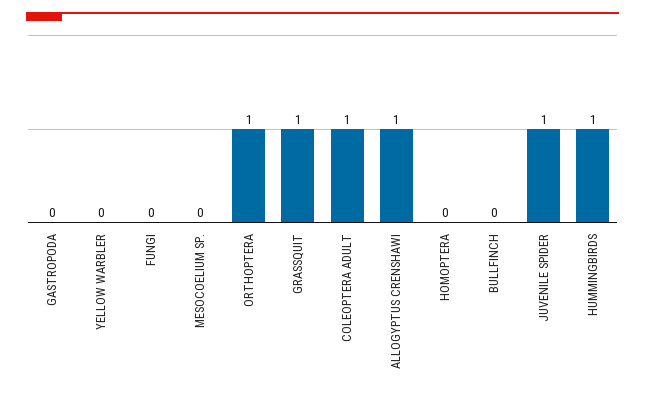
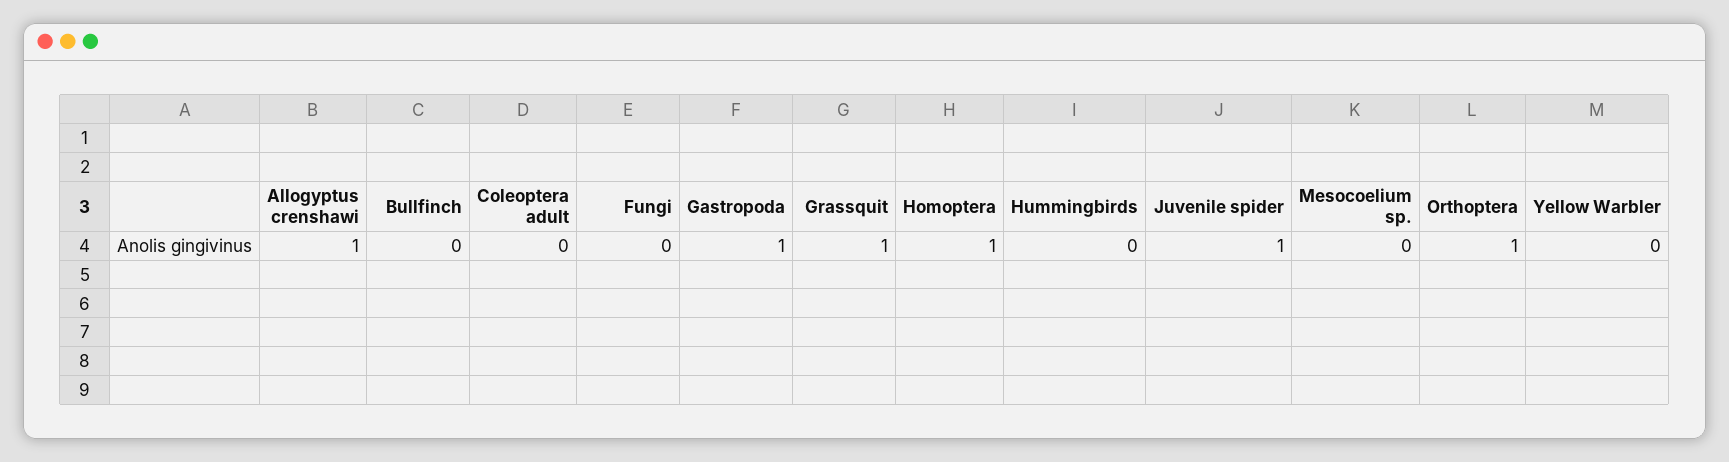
  {
-   "GASTROPODA": 0,
+   "GASTROPODA": 1,
    "YELLOW WARBLER": 0,
    "FUNGI": 0,
    "MESOCOELIUM SP.": 0,
    "ORTHOPTERA": 1,
    "GRASSQUIT": 1,
-   "COLEOPTERA ADULT": 1,
+   "COLEOPTERA ADULT": 0,
    "ALLOGYPTUS CRENSHAWI": 1,
-   "HOMOPTERA": 0,
+   "HOMOPTERA": 1,
    "BULLFINCH": 0,
    "JUVENILE SPIDER": 1,
-   "HUMMINGBIRDS": 1
+   "HUMMINGBIRDS": 0
  }

